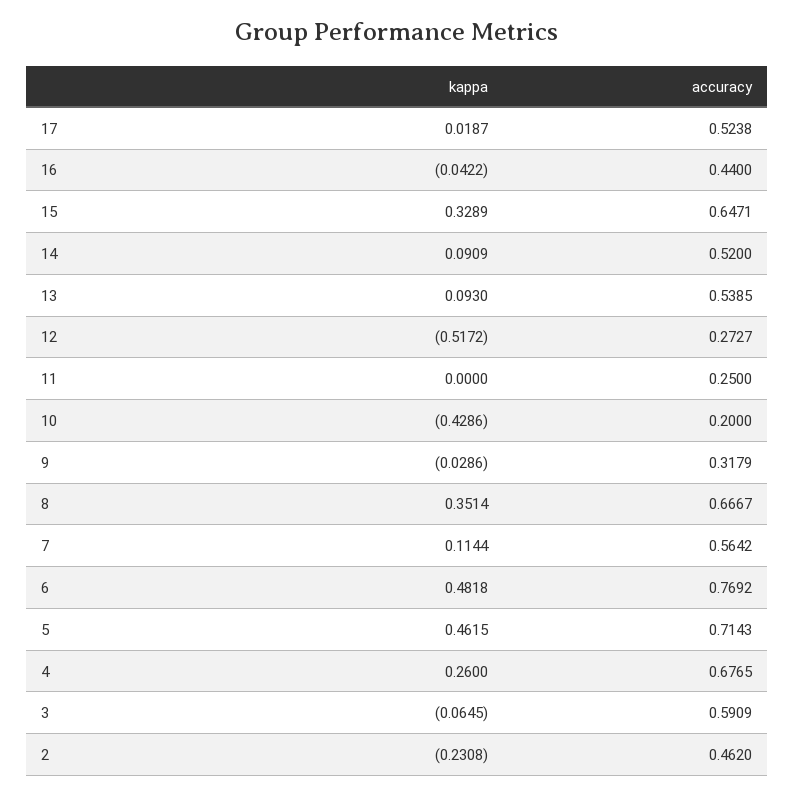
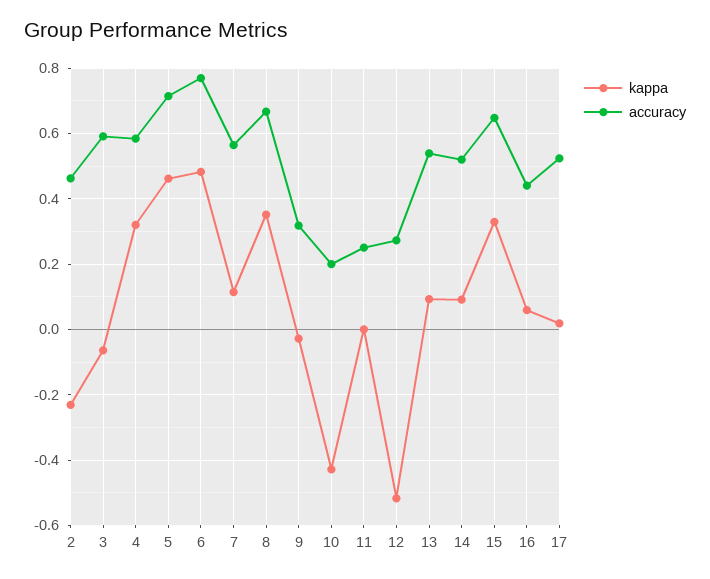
  {
    "kappa": {
      "17": 0.0187,
-     "16": -0.0422,
+     "16": 0.06,
      "15": 0.3289,
      "14": 0.0909,
      "13": 0.093,
      "12": -0.5172,
      "11": 0,
      "10": -0.4286,
      "9": -0.0286,
      "8": 0.3514,
      "7": 0.1144,
      "6": 0.4818,
      "5": 0.4615,
-     "4": 0.26,
+     "4": 0.32,
      "3": -0.0645,
      "2": -0.2308
    },
    "accuracy": {
      "17": 0.5238,
      "16": 0.44,
      "15": 0.6471,
      "14": 0.52,
      "13": 0.5385,
      "12": 0.2727,
      "11": 0.25,
      "10": 0.2,
      "9": 0.3179,
      "8": 0.6667,
      "7": 0.5642,
      "6": 0.7692,
      "5": 0.7143,
-     "4": 0.6765,
+     "4": 0.58,
      "3": 0.5909,
      "2": 0.462
    }
  }

